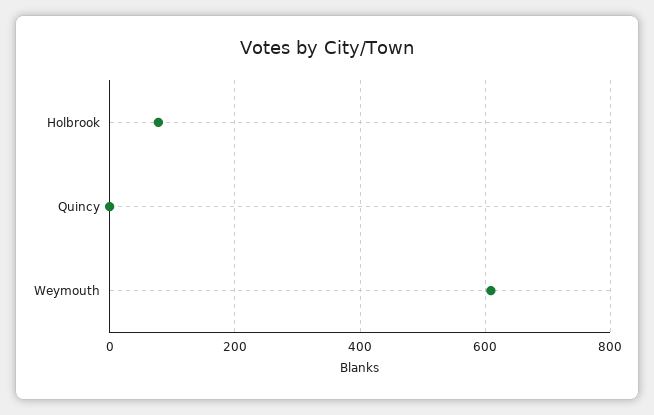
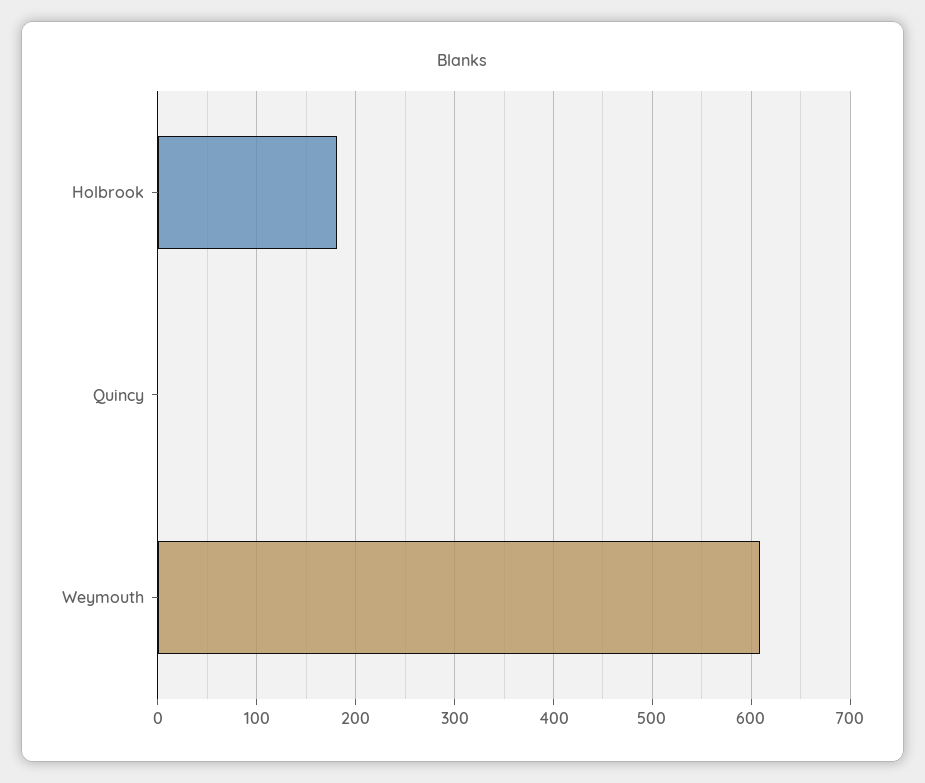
  {
-   "Holbrook": 80,
+   "Holbrook": 180,
    "Quincy": 0,
    "Weymouth": 610
  }

